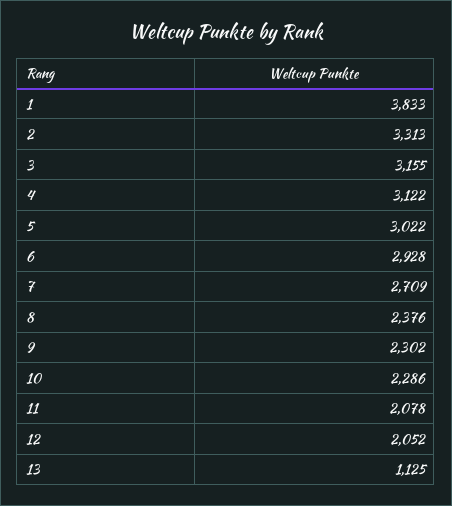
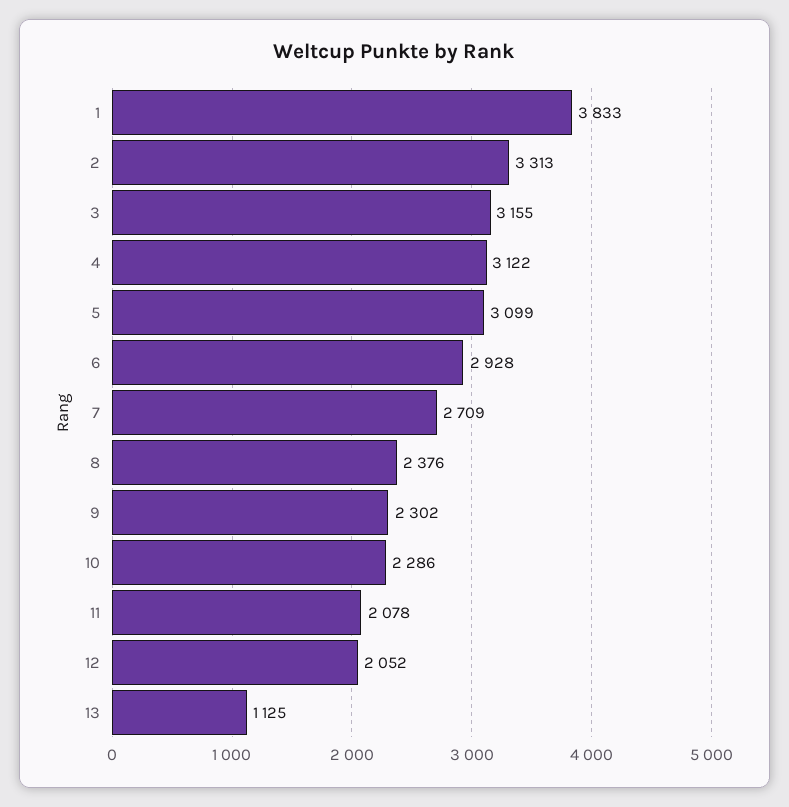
  {
    "1": 3833,
    "2": 3313,
    "3": 3155,
    "4": 3122,
-   "5": 3022,
+   "5": 3099,
    "6": 2928,
    "7": 2709,
    "8": 2376,
    "9": 2302,
    "10": 2286,
    "11": 2078,
    "12": 2052,
    "13": 1125
  }

